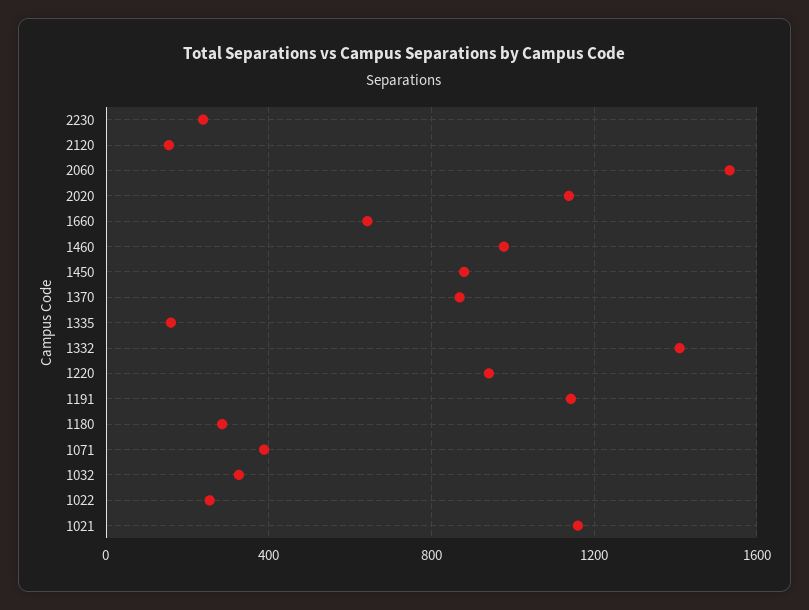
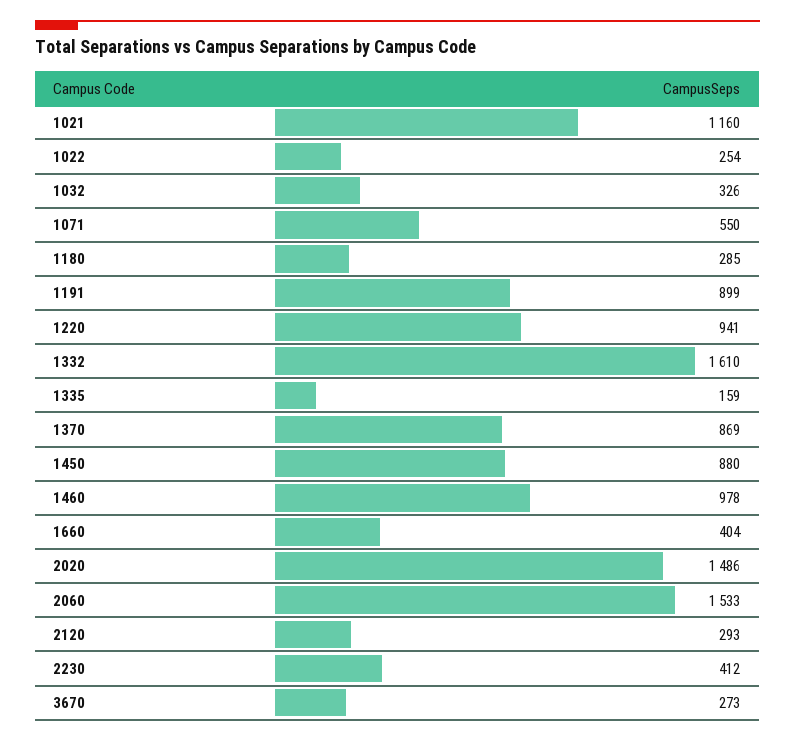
  {
-   "2230": 250,
+   "2230": 412,
-   "2120": 150,
+   "2120": 293,
    "2060": 1533,
-   "2020": 1150,
+   "2020": 1486,
-   "1660": 650,
+   "1660": 404,
    "1460": 978,
    "1450": 880,
    "1370": 869,
    "1335": 159,
-   "1332": 1400,
+   "1332": 1610,
    "1220": 941,
-   "1191": 1150,
+   "1191": 899,
    "1180": 285,
-   "1071": 400,
+   "1071": 550,
    "1032": 326,
    "1022": 254,
-   "1021": 1160
+   "1021": 1160,
+   "3670": 273
  }

